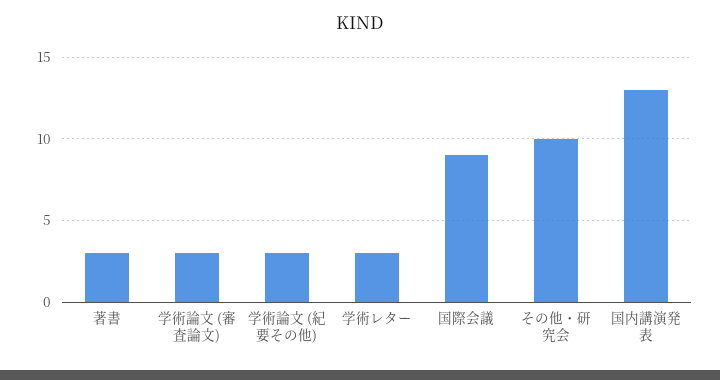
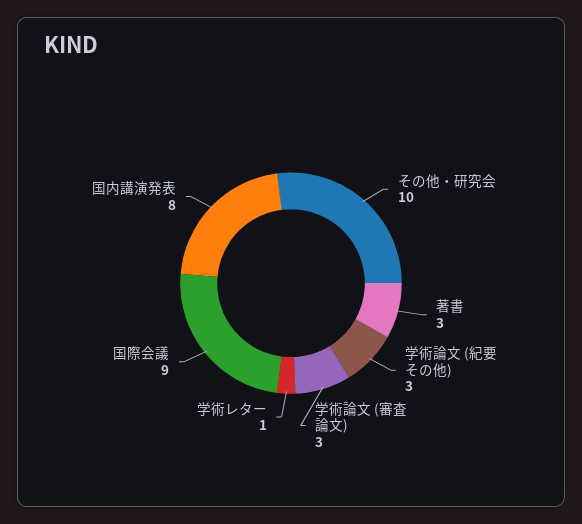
  {
    "著書": 3,
    "学術論文 (審査論文)": 3,
    "学術論文 (紀要その他)": 3,
-   "学術レター": 3,
+   "学術レター": 1,
    "国際会議": 9,
    "その他・研究会": 10,
-   "国内講演発表": 13
+   "国内講演発表": 8
  }

